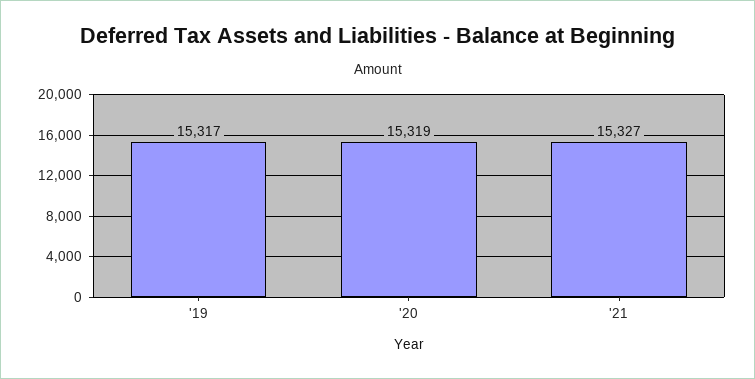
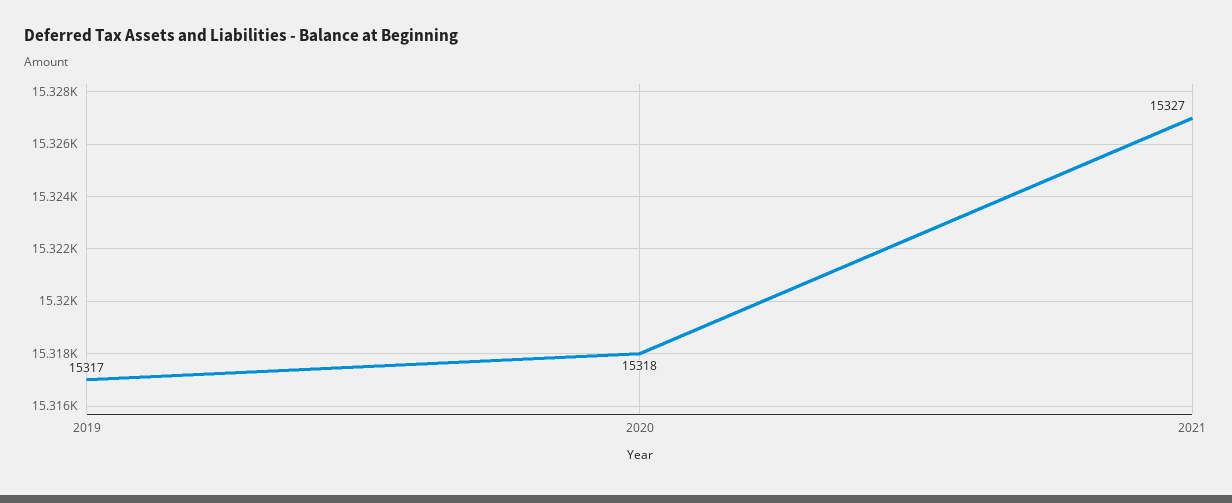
  {
    "'19": 15317,
-   "'20": 15319,
+   "'20": 15318,
    "'21": 15327
  }

